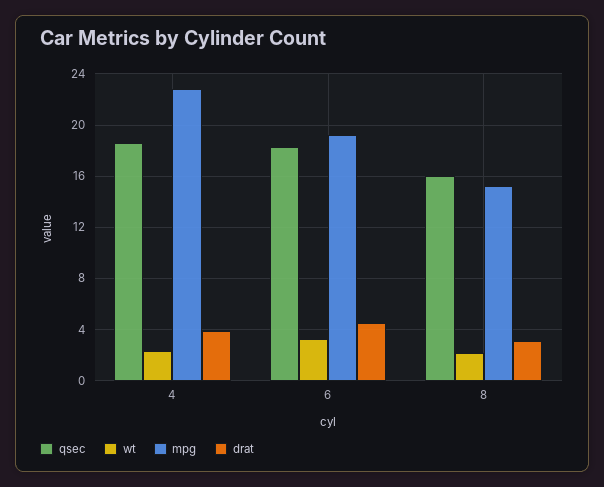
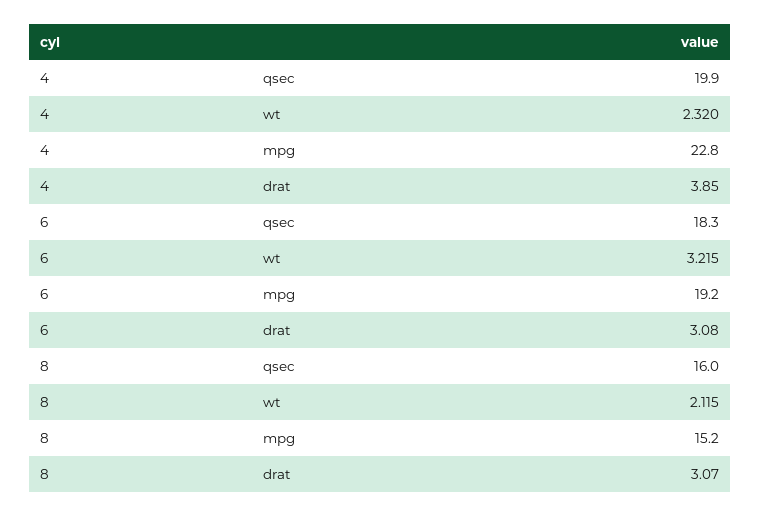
  {
    "qsec": {
-     "4": 18.5,
+     "4": 19.9,
      "6": 18.3,
      "8": 16
    },
    "wt": {
      "4": 2.32,
      "6": 3.215,
      "8": 2.115
    },
    "mpg": {
      "4": 22.8,
      "6": 19.2,
      "8": 15.2
    },
    "drat": {
      "4": 3.85,
-     "6": 4.5,
+     "6": 3.08,
      "8": 3.07
    }
  }

